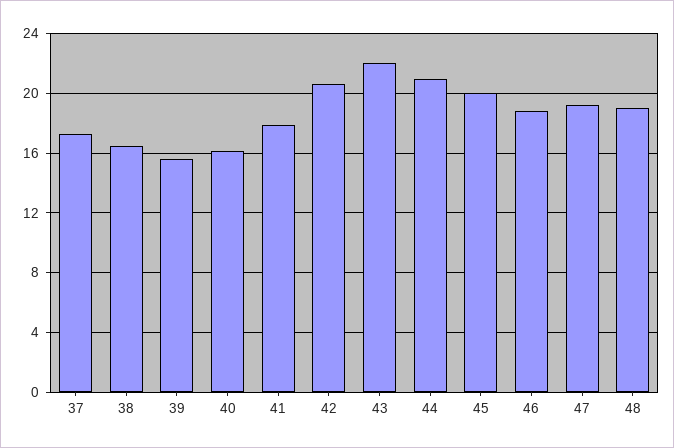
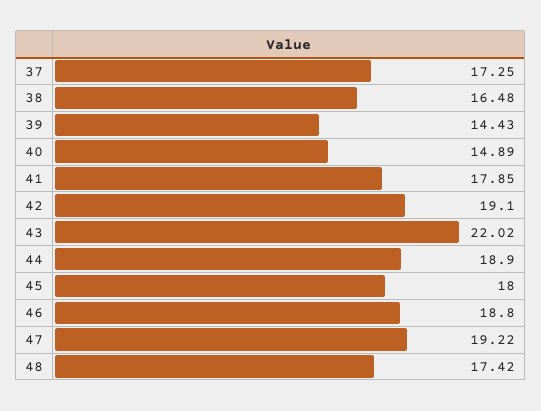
  {
    "37": 17.25,
    "38": 16.48,
-   "39": 15.5,
+   "39": 14.43,
-   "40": 16,
+   "40": 14.89,
    "41": 17.85,
-   "42": 20.5,
+   "42": 19.1,
    "43": 22.02,
-   "44": 21,
+   "44": 18.9,
-   "45": 20,
+   "45": 18,
    "46": 18.8,
    "47": 19.22,
-   "48": 19
+   "48": 17.42
  }

